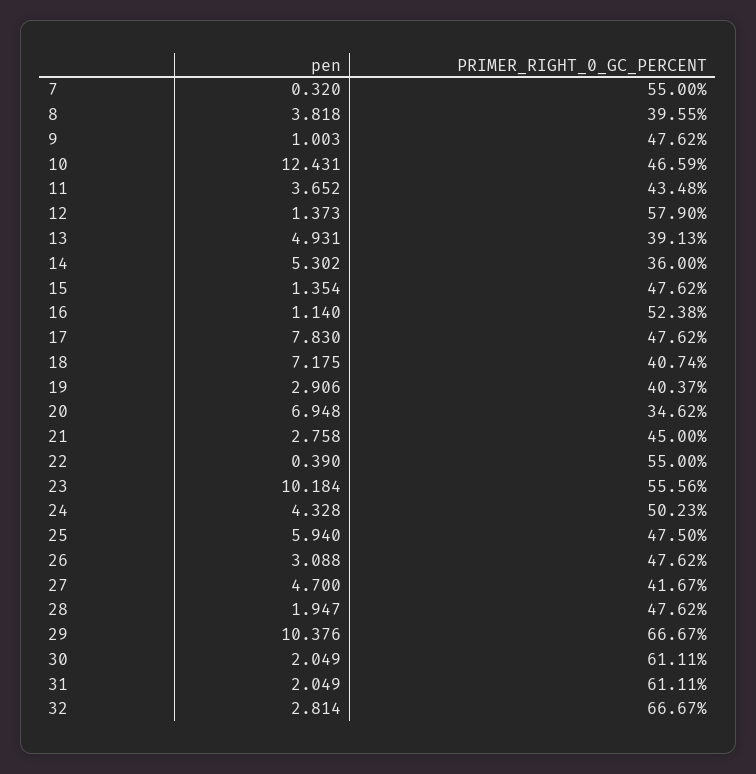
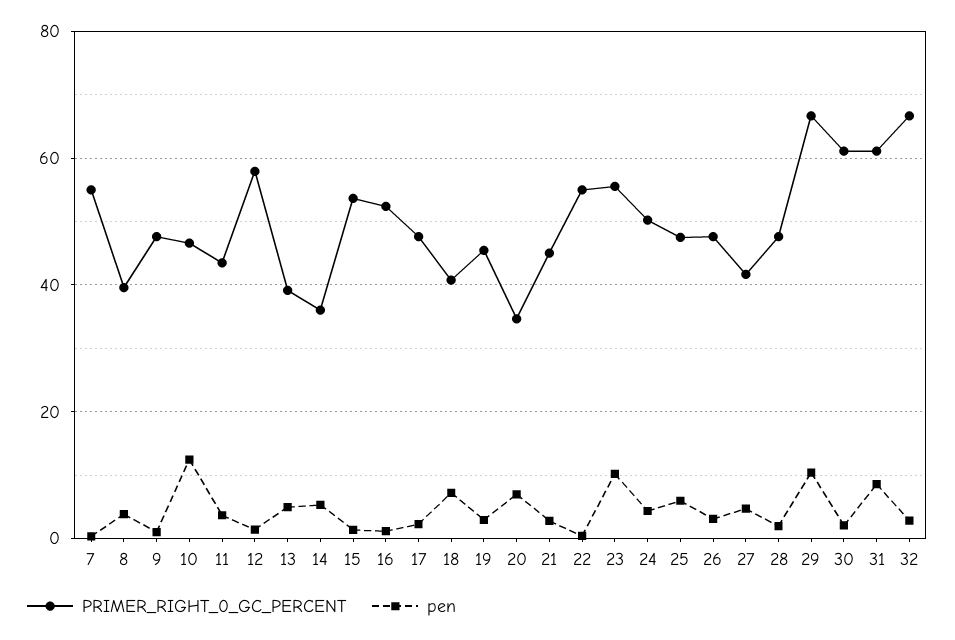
  {
    "pen": {
      "7": 0.32,
      "8": 3.818,
      "9": 1.003,
      "10": 12.431,
      "11": 3.652,
      "12": 1.373,
      "13": 4.931,
      "14": 5.302,
      "15": 1.354,
      "16": 1.14,
-     "17": 7.83,
+     "17": 2,
      "18": 7.175,
      "19": 2.906,
      "20": 6.948,
      "21": 2.758,
      "22": 0.39,
      "23": 10.184,
      "24": 4.328,
      "25": 5.94,
      "26": 3.088,
      "27": 4.7,
      "28": 1.947,
      "29": 10.376,
      "30": 2.049,
-     "31": 2.049,
+     "31": 8,
      "32": 2.814
    },
    "PRIMER_RIGHT_0_GC_PERCENT": {
      "7": 55,
      "8": 39.55,
      "9": 47.62,
      "10": 46.59,
      "11": 43.48,
      "12": 57.9,
      "13": 39.13,
      "14": 36,
-     "15": 47.62,
+     "15": 54,
      "16": 52.38,
      "17": 47.62,
      "18": 40.74,
-     "19": 40.37,
+     "19": 46,
      "20": 34.62,
      "21": 45,
      "22": 55,
      "23": 55.56,
      "24": 50.23,
      "25": 47.5,
      "26": 47.62,
      "27": 41.67,
      "28": 47.62,
      "29": 66.67,
      "30": 61.11,
      "31": 61.11,
      "32": 66.67
    }
  }

